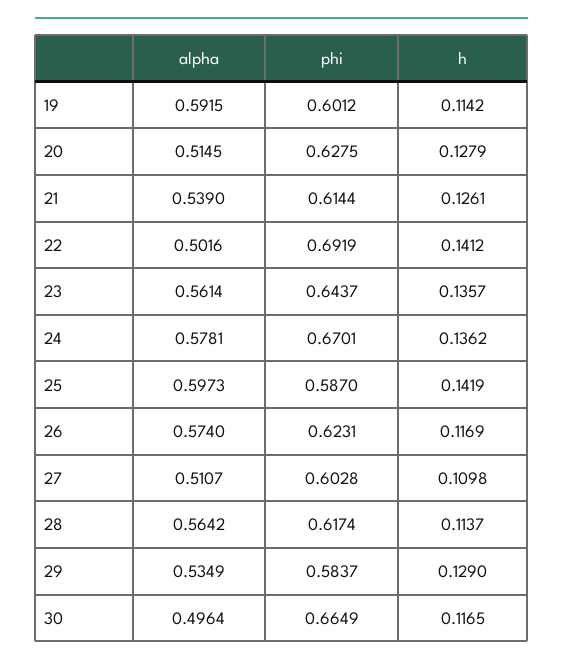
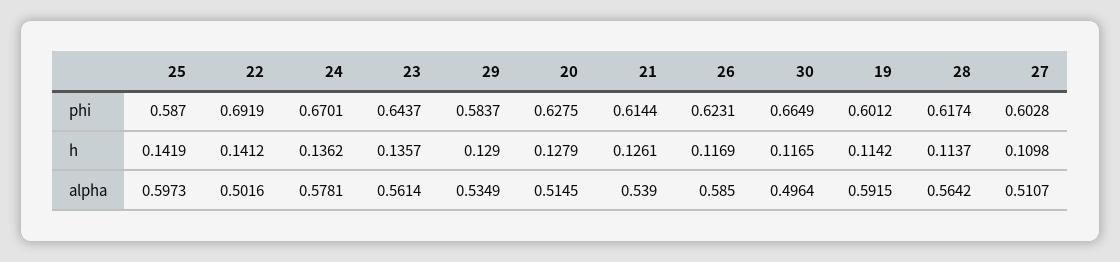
  {
    "alpha": {
      "19": 0.5915,
      "20": 0.5145,
      "21": 0.539,
      "22": 0.5016,
      "23": 0.5614,
      "24": 0.5781,
      "25": 0.5973,
-     "26": 0.574,
+     "26": 0.585,
      "27": 0.5107,
      "28": 0.5642,
      "29": 0.5349,
      "30": 0.4964
    },
    "phi": {
      "19": 0.6012,
      "20": 0.6275,
      "21": 0.6144,
      "22": 0.6919,
      "23": 0.6437,
      "24": 0.6701,
      "25": 0.587,
      "26": 0.6231,
      "27": 0.6028,
      "28": 0.6174,
      "29": 0.5837,
      "30": 0.6649
    },
    "h": {
      "19": 0.1142,
      "20": 0.1279,
      "21": 0.1261,
      "22": 0.1412,
      "23": 0.1357,
      "24": 0.1362,
      "25": 0.1419,
      "26": 0.1169,
      "27": 0.1098,
      "28": 0.1137,
      "29": 0.129,
      "30": 0.1165
    }
  }

